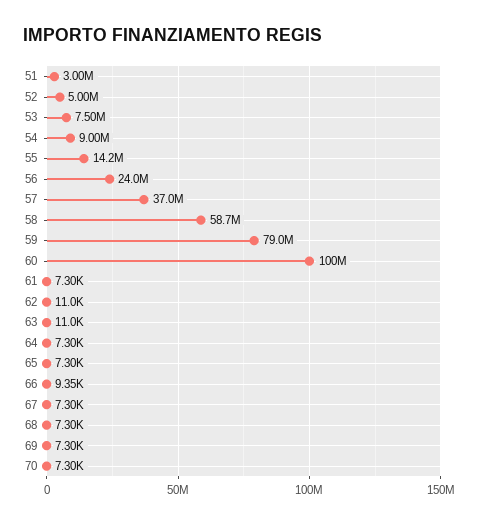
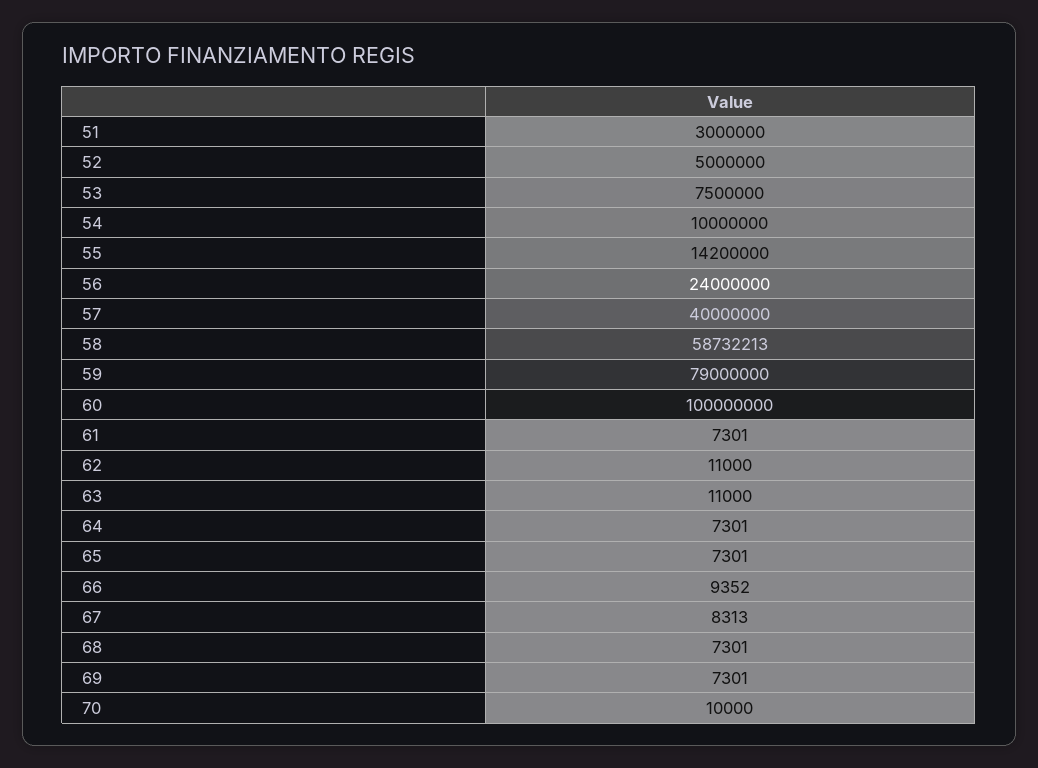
  {
    "51": 3000000,
    "52": 5000000,
    "53": 7500000,
-   "54": 9000000,
+   "54": 10000000,
    "55": 14200000,
    "56": 24000000,
-   "57": 37000000,
+   "57": 40000000,
    "58": 58732213,
    "59": 79000000,
    "60": 100000000,
    "61": 7301,
    "62": 11000,
    "63": 11000,
    "64": 7301,
    "65": 7301,
    "66": 9352,
-   "67": 7300,
+   "67": 8313,
    "68": 7301,
    "69": 7301,
-   "70": 7300
+   "70": 10000
  }

